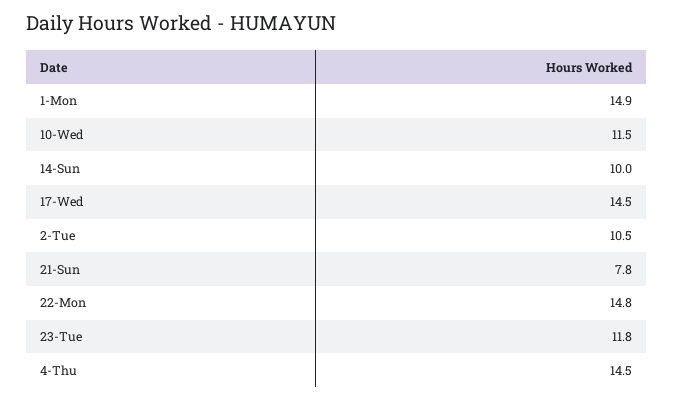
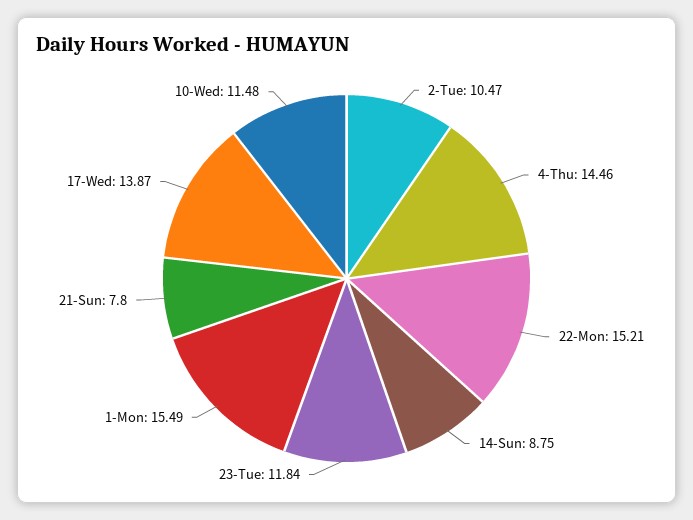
  {
-   "1-Mon": 14.9,
+   "1-Mon": 15.49,
    "10-Wed": 11.48,
-   "14-Sun": 10,
+   "14-Sun": 8.75,
-   "17-Wed": 14.5,
+   "17-Wed": 13.87,
    "2-Tue": 10.47,
    "21-Sun": 7.8,
-   "22-Mon": 14.8,
+   "22-Mon": 15.21,
    "23-Tue": 11.84,
    "4-Thu": 14.46
  }

